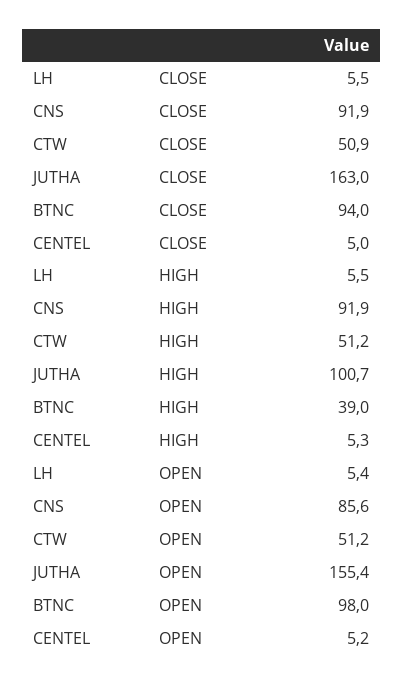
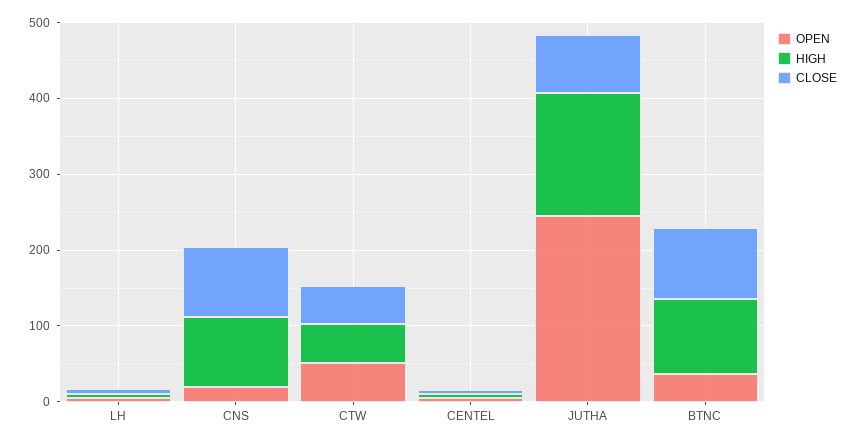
  {
    "CLOSE": {
      "LH": 5.5,
      "CNS": 91.9,
      "CTW": 50.9,
-     "JUTHA": 163,
+     "JUTHA": 80,
      "BTNC": 94,
      "CENTEL": 5
    },
    "HIGH": {
      "LH": 5.5,
      "CNS": 91.9,
      "CTW": 51.2,
-     "JUTHA": 100.7,
+     "JUTHA": 160,
-     "BTNC": 39,
+     "BTNC": 100,
      "CENTEL": 5.3
    },
    "OPEN": {
      "LH": 5.4,
-     "CNS": 85.6,
+     "CNS": 20,
      "CTW": 51.2,
-     "JUTHA": 155.4,
+     "JUTHA": 240,
-     "BTNC": 98,
+     "BTNC": 40,
      "CENTEL": 5.2
    }
  }

